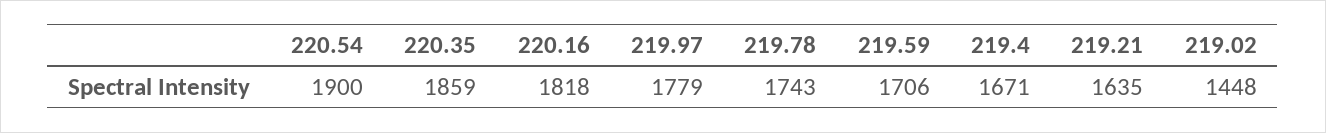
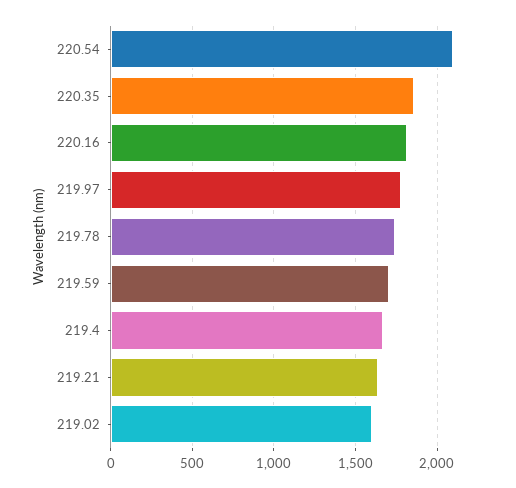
  {
-   "220.54": 1900,
+   "220.54": 2100,
    "220.35": 1859,
    "220.16": 1818,
    "219.97": 1779,
    "219.78": 1743,
    "219.59": 1706,
    "219.4": 1671,
    "219.21": 1635,
-   "219.02": 1448
+   "219.02": 1600
  }

